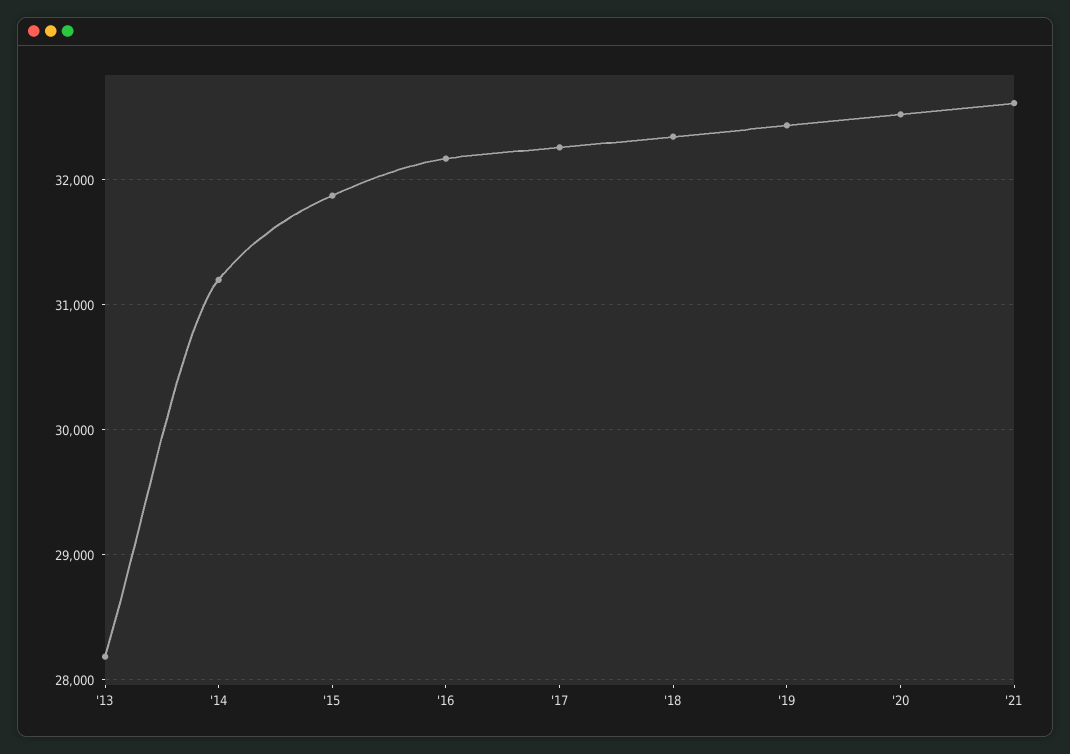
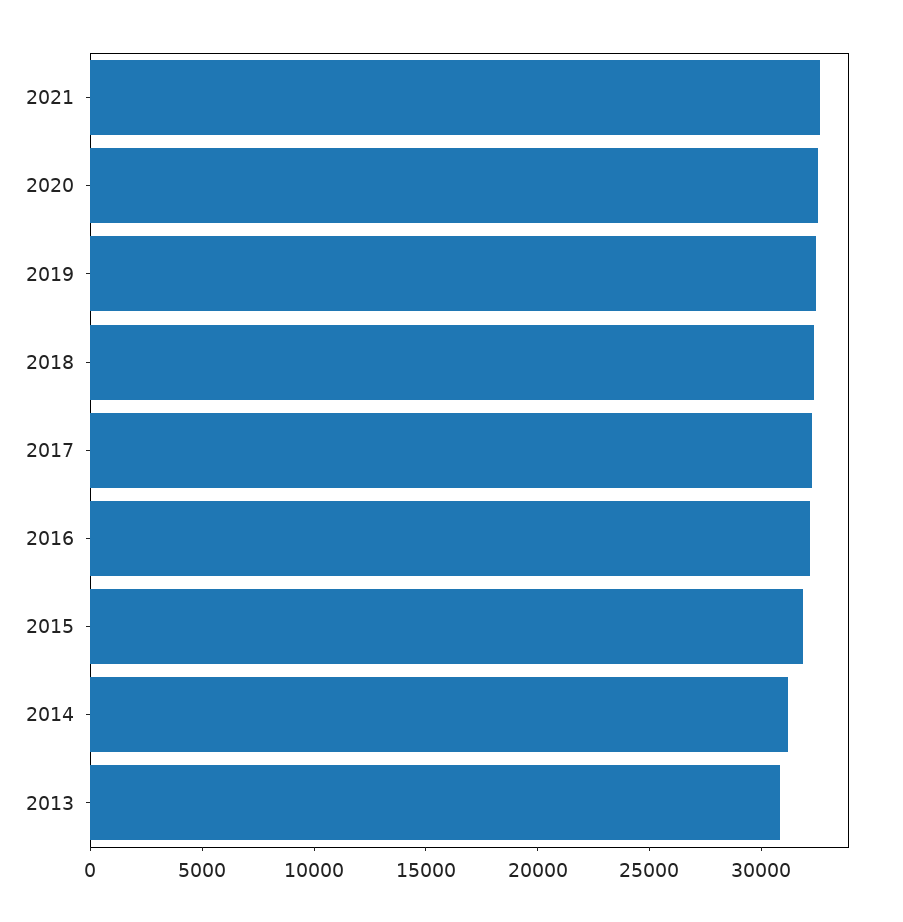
  {
-   "'13": 28200,
+   "'13": 31000,
    "'14": 31200,
    "'15": 31900,
    "'16": 32200,
    "'17": 32300,
    "'18": 32300,
    "'19": 32400,
    "'20": 32500,
    "'21": 32600
  }

